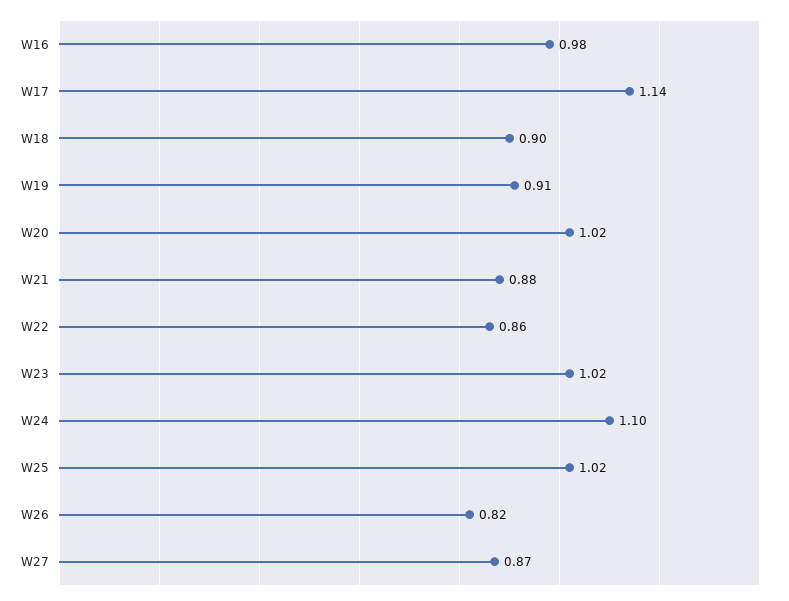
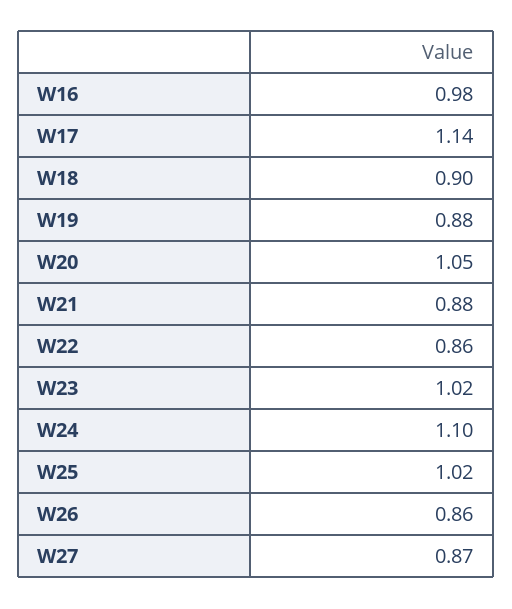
  {
    "W16": 0.98,
    "W17": 1.14,
    "W18": 0.9,
-   "W19": 0.91,
+   "W19": 0.88,
-   "W20": 1.02,
+   "W20": 1.05,
    "W21": 0.88,
    "W22": 0.86,
    "W23": 1.02,
    "W24": 1.1,
    "W25": 1.02,
-   "W26": 0.82,
+   "W26": 0.86,
    "W27": 0.87
  }

